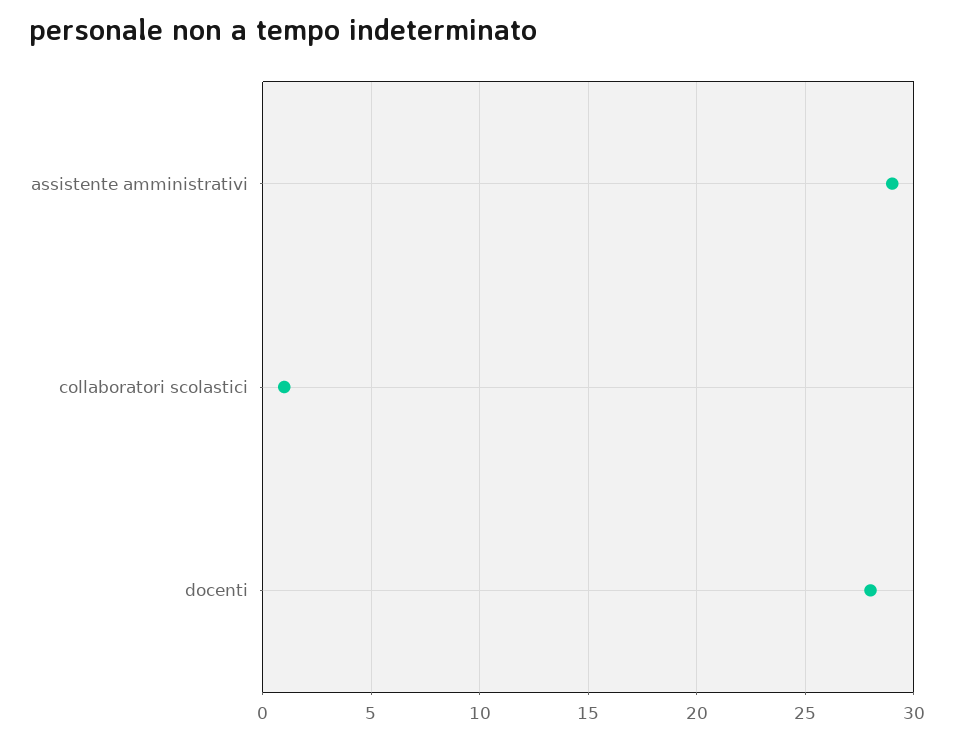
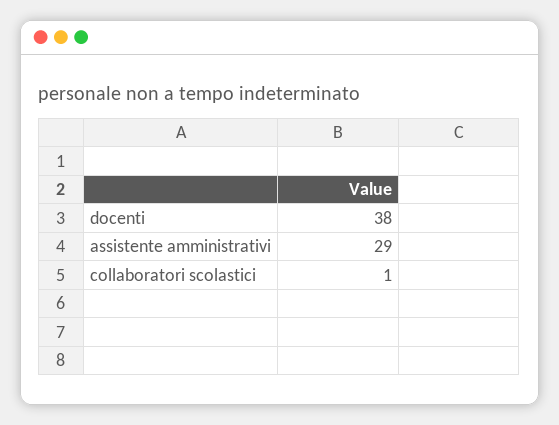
  {
    "assistente amministrativi": 29,
    "collaboratori scolastici": 1,
-   "docenti": 28
+   "docenti": 38
  }

